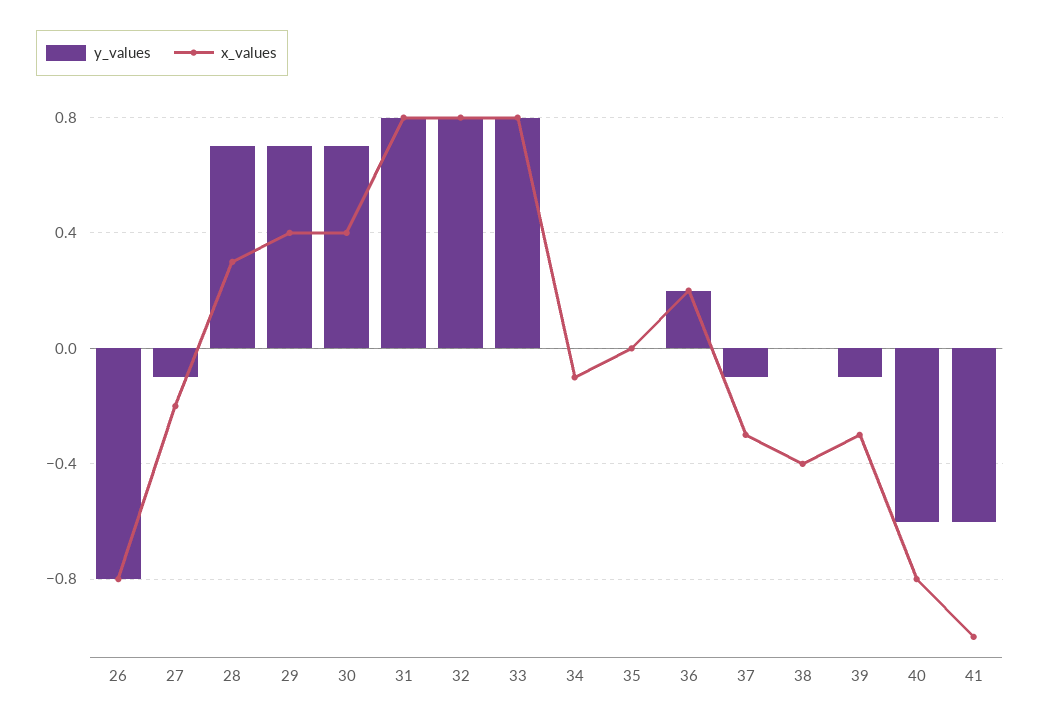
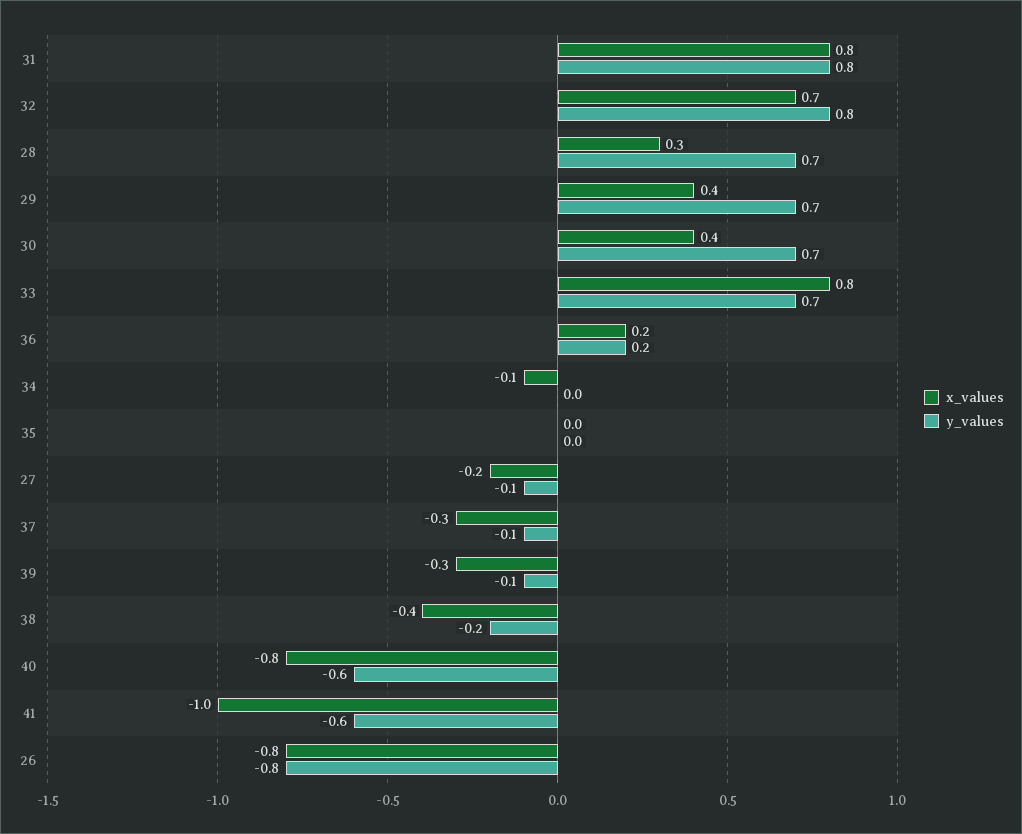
  {
    "y_values": {
      "26": -0.8,
      "27": -0.1,
      "28": 0.7,
      "29": 0.7,
      "30": 0.7,
      "31": 0.8,
      "32": 0.8,
-     "33": 0.8,
+     "33": 0.7,
      "34": 0,
      "35": 0,
      "36": 0.2,
      "37": -0.1,
-     "38": 0,
+     "38": -0.2,
      "39": -0.1,
      "40": -0.6,
      "41": -0.6
    },
    "x_values": {
      "26": -0.8,
      "27": -0.2,
      "28": 0.3,
      "29": 0.4,
      "30": 0.4,
      "31": 0.8,
-     "32": 0.8,
+     "32": 0.7,
      "33": 0.8,
      "34": -0.1,
      "35": 0,
      "36": 0.2,
      "37": -0.3,
      "38": -0.4,
      "39": -0.3,
      "40": -0.8,
      "41": -1
    }
  }

